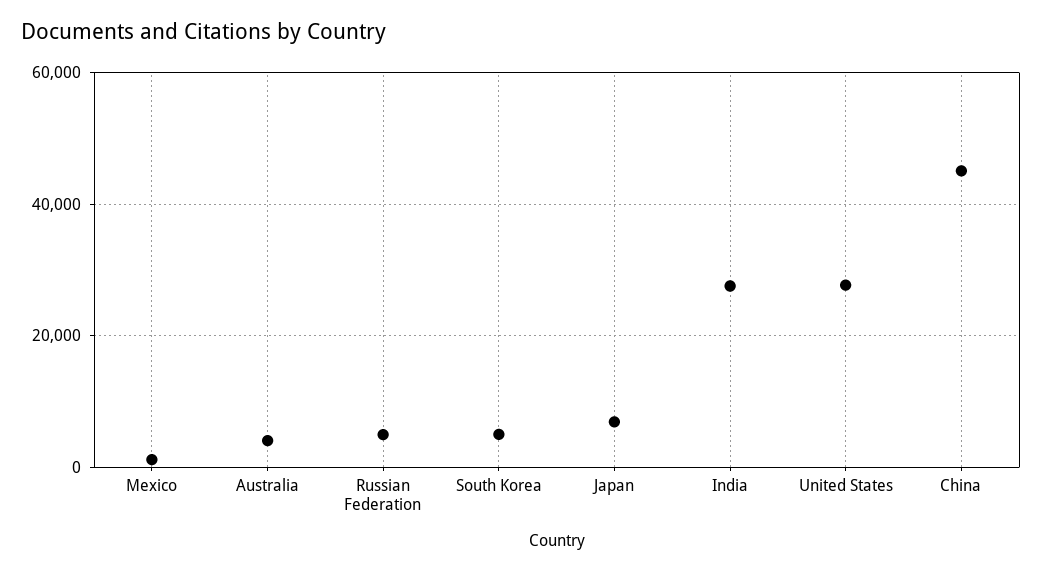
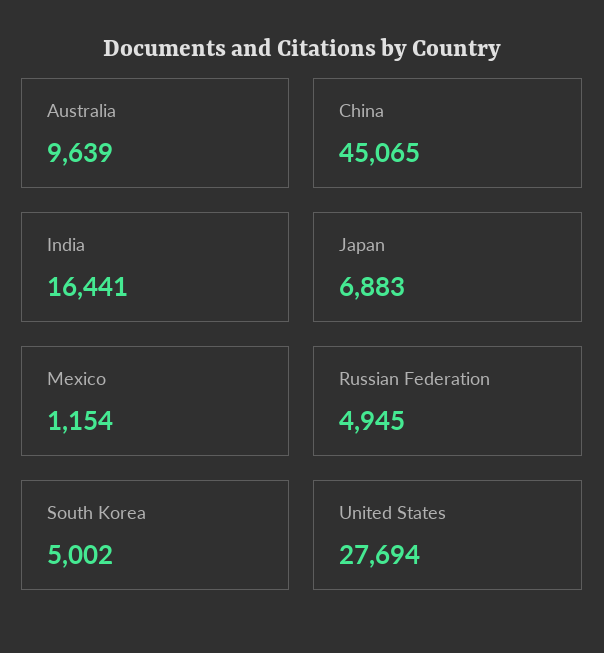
  {
    "Mexico": 1154,
-   "Australia": 4000,
+   "Australia": 9639,
    "Russian Federation": 4945,
    "South Korea": 5002,
    "Japan": 6883,
-   "India": 28000,
+   "India": 16441,
    "United States": 27694,
    "China": 45065
  }

